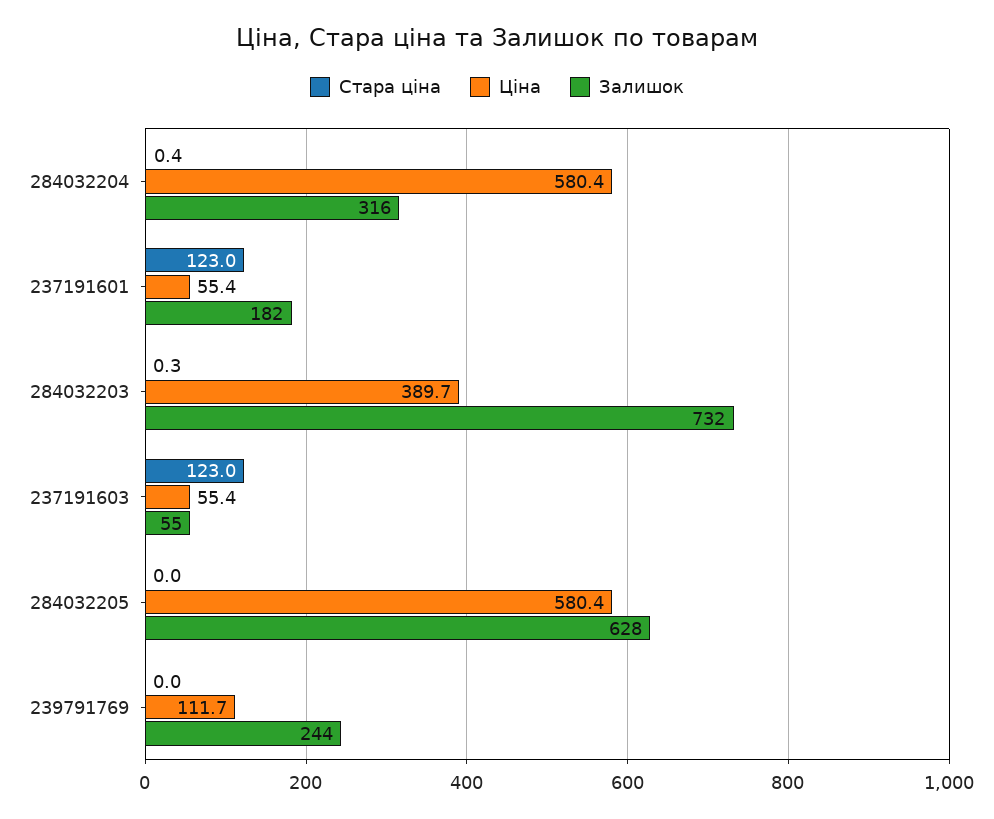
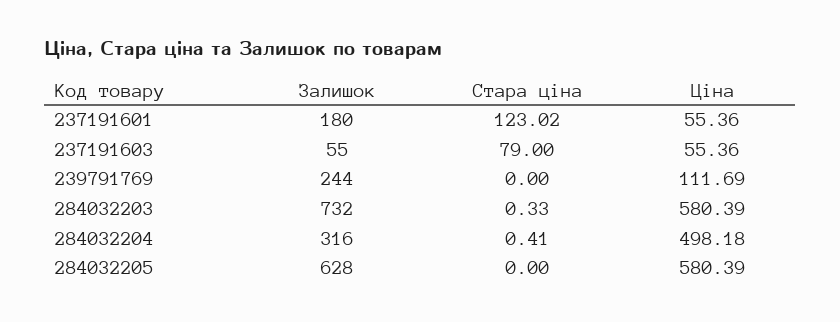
  {
    "Стара ціна": {
      "284032204": 0.41,
      "237191601": 123.02,
      "284032203": 0.33,
-     "237191603": 123,
+     "237191603": 79,
      "284032205": 0,
      "239791769": 0
    },
    "Ціна": {
-     "284032204": 580.4,
+     "284032204": 498.18,
      "237191601": 55.36,
-     "284032203": 389.7,
+     "284032203": 580.39,
      "237191603": 55.36,
      "284032205": 580.39,
      "239791769": 111.69
    },
    "Залишок": {
      "284032204": 316,
-     "237191601": 182,
+     "237191601": 180,
      "284032203": 732,
      "237191603": 55,
      "284032205": 628,
      "239791769": 244
    }
  }

